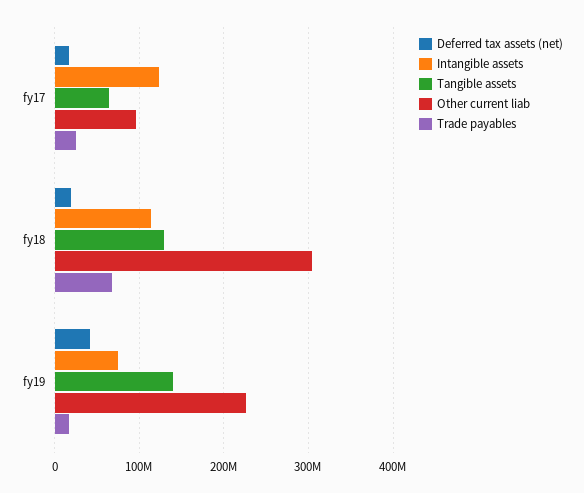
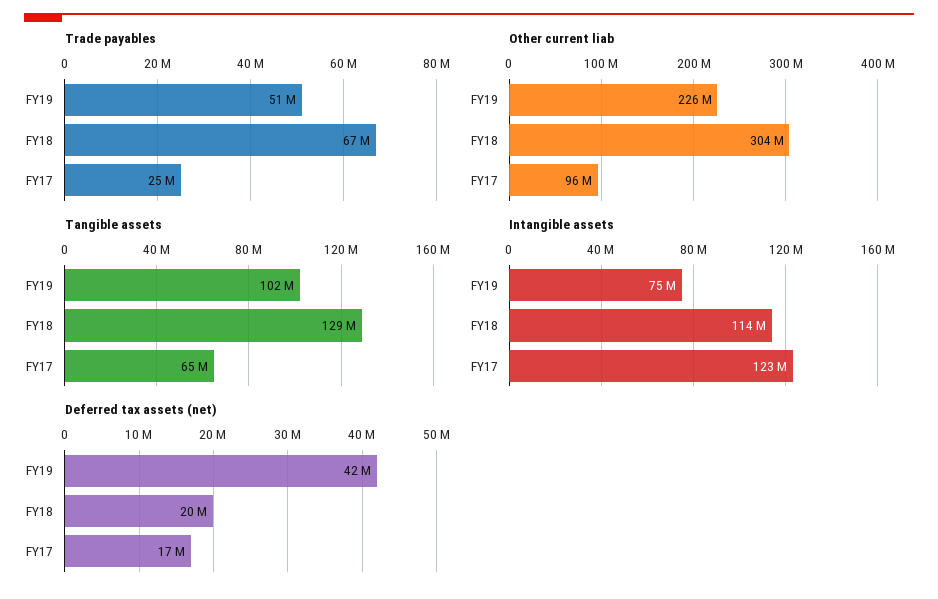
  {
    "Deferred tax assets (net)": {
      "fy17": 17000000,
      "fy18": 20000000,
      "fy19": 42000000
    },
    "Intangible assets": {
      "fy17": 123000000,
      "fy18": 114000000,
      "fy19": 75000000
    },
    "Tangible assets": {
      "fy17": 65000000,
      "fy18": 129000000,
-     "fy19": 140000000
+     "fy19": 102000000
    },
    "Other current liab": {
      "fy17": 96000000,
      "fy18": 304000000,
      "fy19": 226000000
    },
    "Trade payables": {
      "fy17": 25000000,
      "fy18": 67000000,
-     "fy19": 20000000
+     "fy19": 51000000
    }
  }

